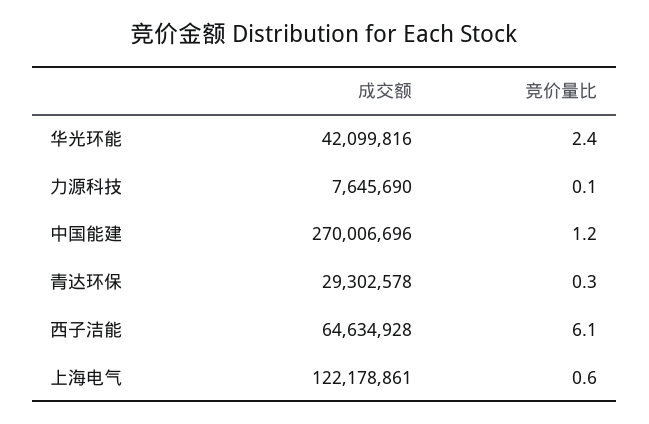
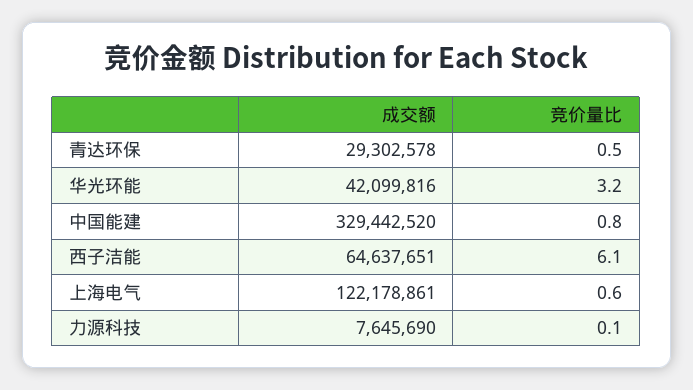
  {
    "成交额": {
      "华光环能": 42099816,
      "力源科技": 7645690,
-     "中国能建": 270006696,
+     "中国能建": 329442520,
      "青达环保": 29302578,
-     "西子洁能": 64634928,
+     "西子洁能": 64637651,
      "上海电气": 122178861
    },
    "竞价量比": {
-     "华光环能": 2.4,
+     "华光环能": 3.2,
      "力源科技": 0.1,
-     "中国能建": 1.2,
+     "中国能建": 0.8,
-     "青达环保": 0.3,
+     "青达环保": 0.5,
      "西子洁能": 6.1,
      "上海电气": 0.6
    }
  }

